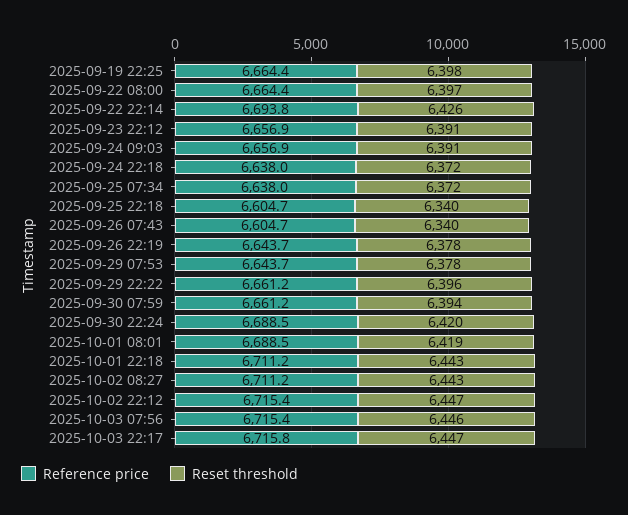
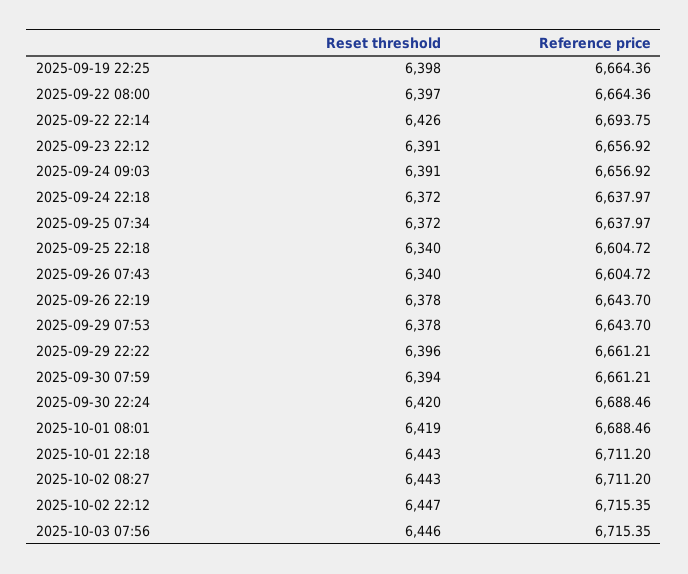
  {
    "Reference price": {
      "2025-09-19 22:25": 6664.36,
      "2025-09-22 08:00": 6664.36,
      "2025-09-22 22:14": 6693.75,
      "2025-09-23 22:12": 6656.92,
      "2025-09-24 09:03": 6656.92,
      "2025-09-24 22:18": 6637.97,
      "2025-09-25 07:34": 6637.97,
      "2025-09-25 22:18": 6604.72,
      "2025-09-26 07:43": 6604.72,
      "2025-09-26 22:19": 6643.7,
      "2025-09-29 07:53": 6643.7,
      "2025-09-29 22:22": 6661.21,
      "2025-09-30 07:59": 6661.21,
      "2025-09-30 22:24": 6688.46,
      "2025-10-01 08:01": 6688.46,
      "2025-10-01 22:18": 6711.2,
      "2025-10-02 08:27": 6711.2,
      "2025-10-02 22:12": 6715.35,
-     "2025-10-03 07:56": 6715.35,
+     "2025-10-03 07:56": 6715.35
-     "2025-10-03 22:17": 6715.8
    },
    "Reset threshold": {
      "2025-09-19 22:25": 6398,
      "2025-09-22 08:00": 6397,
      "2025-09-22 22:14": 6426,
      "2025-09-23 22:12": 6391,
      "2025-09-24 09:03": 6391,
      "2025-09-24 22:18": 6372,
      "2025-09-25 07:34": 6372,
      "2025-09-25 22:18": 6340,
      "2025-09-26 07:43": 6340,
      "2025-09-26 22:19": 6378,
      "2025-09-29 07:53": 6378,
      "2025-09-29 22:22": 6396,
      "2025-09-30 07:59": 6394,
      "2025-09-30 22:24": 6420,
      "2025-10-01 08:01": 6419,
      "2025-10-01 22:18": 6443,
      "2025-10-02 08:27": 6443,
      "2025-10-02 22:12": 6447,
-     "2025-10-03 07:56": 6446,
+     "2025-10-03 07:56": 6446
-     "2025-10-03 22:17": 6447
    }
  }

